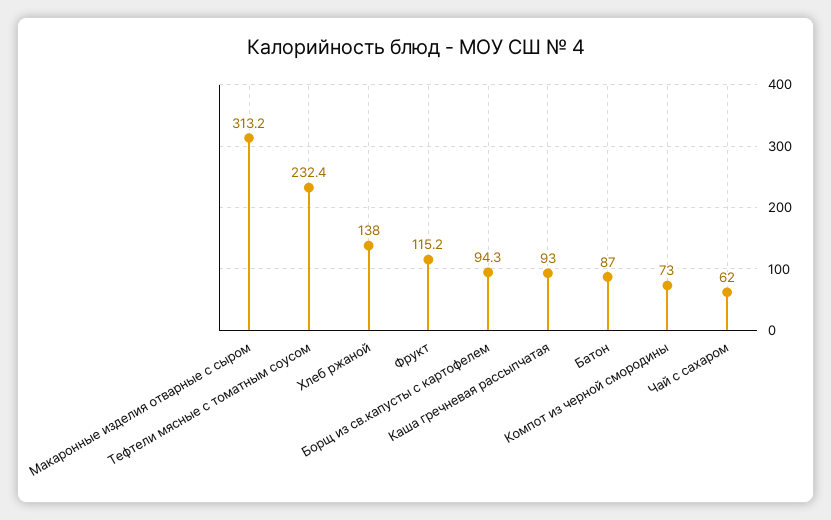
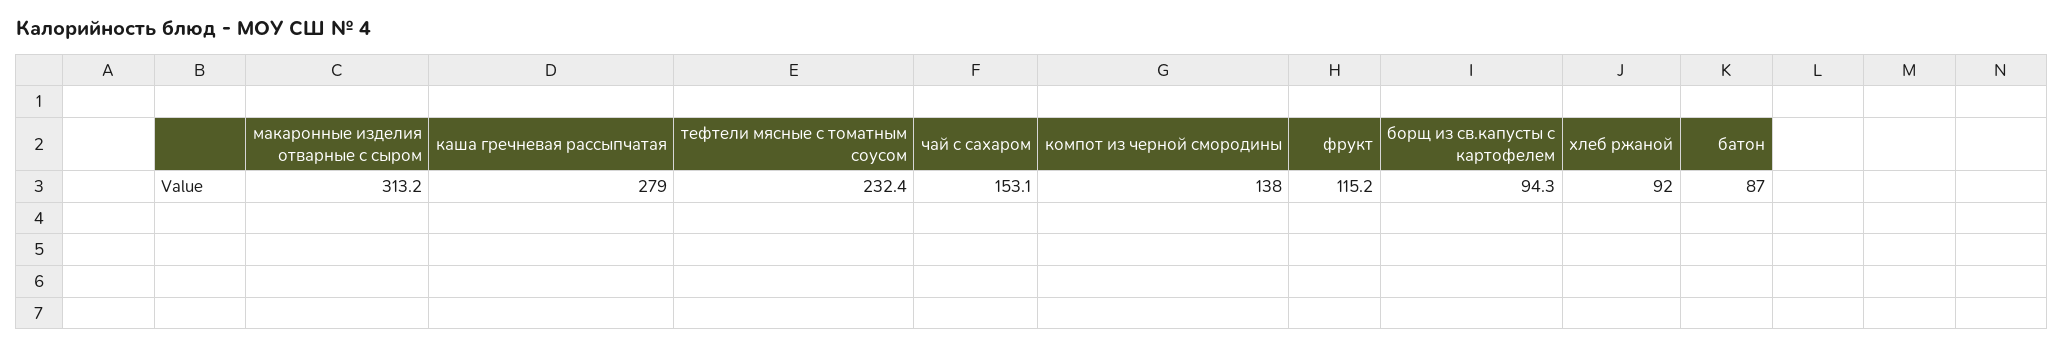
  {
    "Макаронные изделия отварные с сыром": 313.2,
    "Тефтели мясные с томатным соусом": 232.4,
-   "Хлеб ржаной": 138,
+   "Хлеб ржаной": 92,
    "Фрукт": 115.2,
    "Борщ из св.капусты с картофелем": 94.3,
-   "Каша гречневая рассыпчатая": 93,
+   "Каша гречневая рассыпчатая": 279,
    "Батон": 87,
-   "Компот из черной смородины": 73,
+   "Компот из черной смородины": 138,
-   "Чай с сахаром": 62
+   "Чай с сахаром": 153.1
  }

